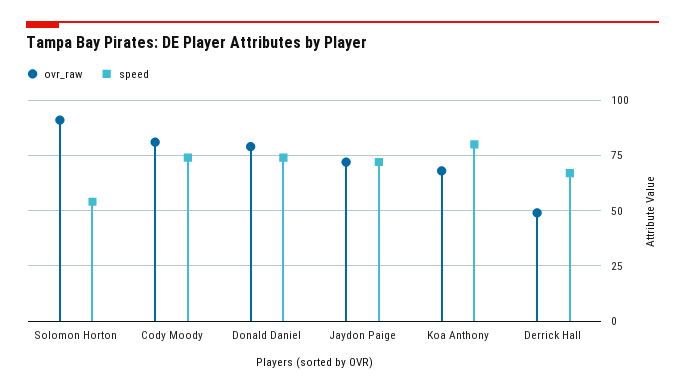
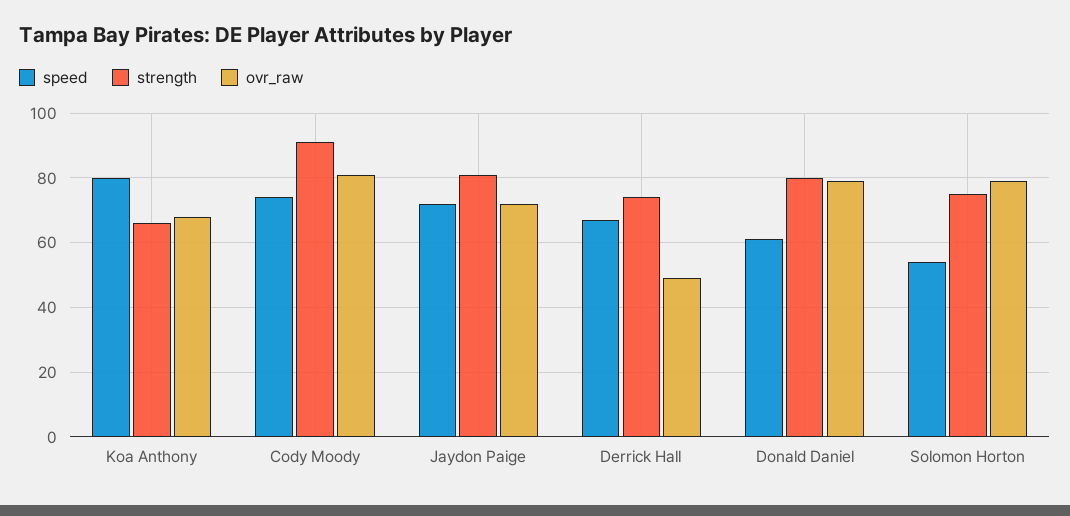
  {
    "ovr_raw": {
-     "Solomon Horton": 90,
+     "Solomon Horton": 80,
      "Cody Moody": 80,
      "Donald Daniel": 80,
      "Jaydon Paige": 70,
      "Koa Anthony": 70,
      "Derrick Hall": 50
    },
    "speed": {
      "Solomon Horton": 55,
      "Cody Moody": 75,
-     "Donald Daniel": 75,
+     "Donald Daniel": 60,
      "Jaydon Paige": 70,
      "Koa Anthony": 80,
      "Derrick Hall": 65
-   }
+   },
+   "strength": {
+     "Koa Anthony": 65,
+     "Cody Moody": 90,
+     "Jaydon Paige": 80,
+     "Derrick Hall": 75,
+     "Donald Daniel": 80,
+     "Solomon Horton": 75
+   }
  }

